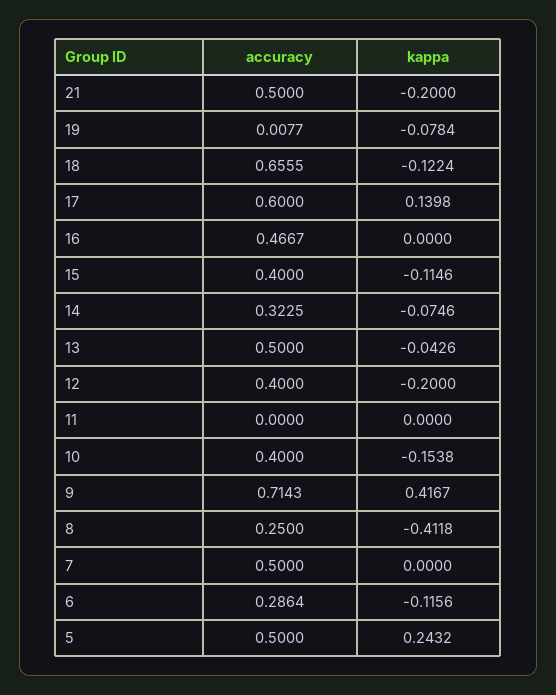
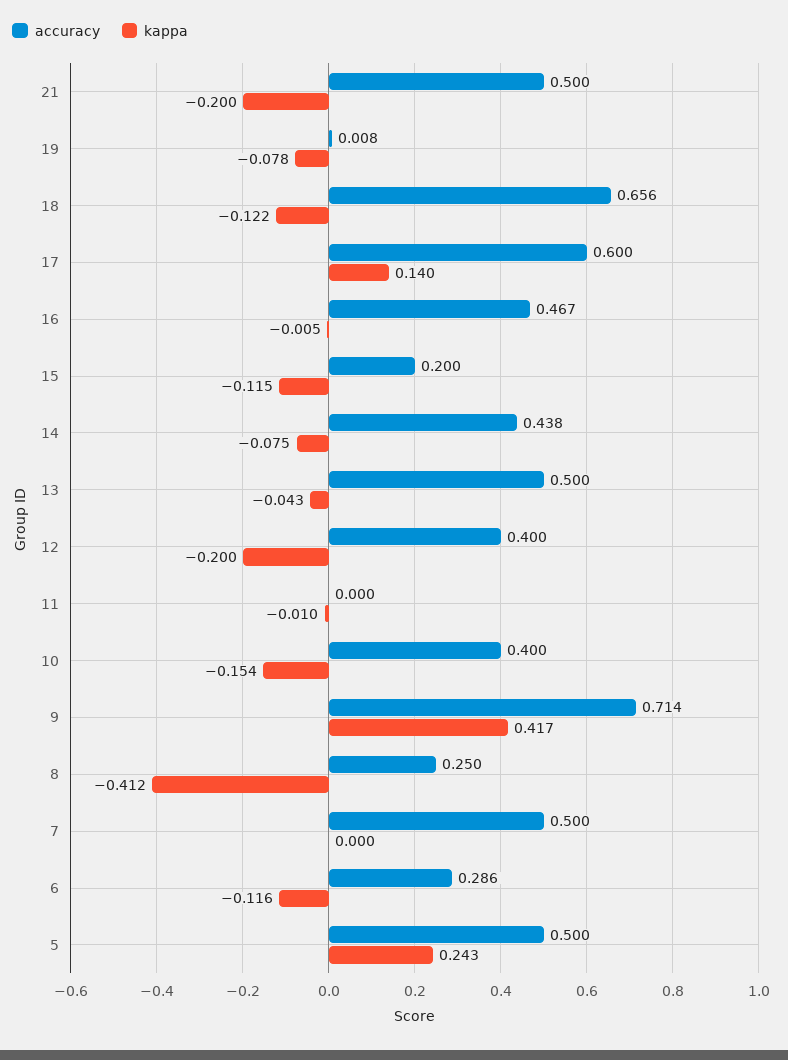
  {
    "accuracy": {
      "21": 0.5,
      "19": 0.0077,
      "18": 0.6555,
      "17": 0.6,
      "16": 0.4667,
-     "15": 0.4,
+     "15": 0.2,
-     "14": 0.3225,
+     "14": 0.438,
      "13": 0.5,
      "12": 0.4,
      "11": 0,
      "10": 0.4,
      "9": 0.7143,
      "8": 0.25,
      "7": 0.5,
      "6": 0.2864,
      "5": 0.5
    },
    "kappa": {
      "21": -0.2,
      "19": -0.0784,
      "18": -0.1224,
      "17": 0.1398,
-     "16": 0,
+     "16": -0.005,
      "15": -0.1146,
      "14": -0.0746,
      "13": -0.0426,
      "12": -0.2,
-     "11": 0,
+     "11": -0.01,
      "10": -0.1538,
      "9": 0.4167,
      "8": -0.4118,
      "7": 0,
      "6": -0.1156,
      "5": 0.2432
    }
  }

